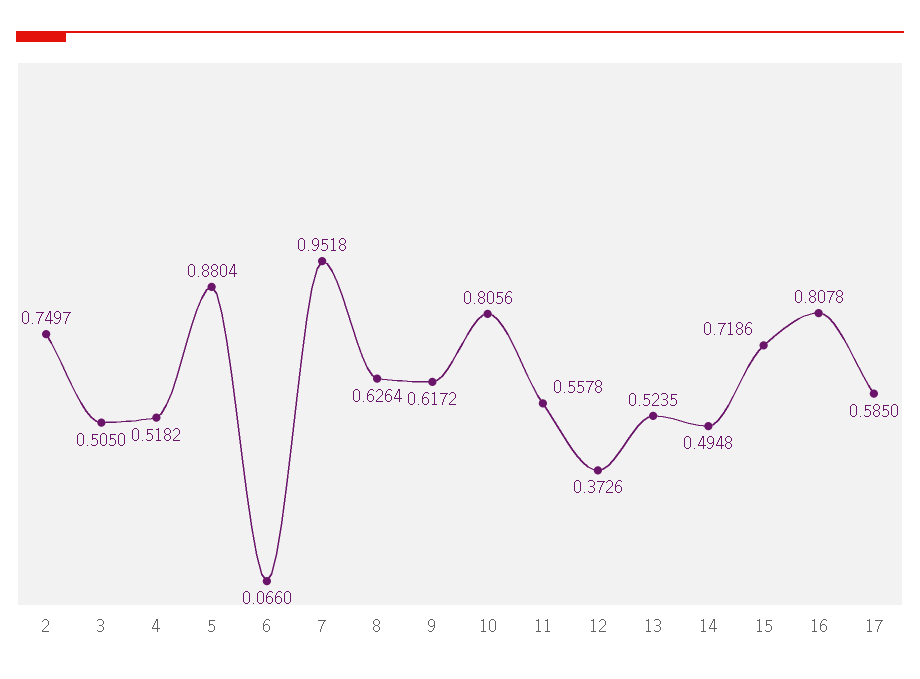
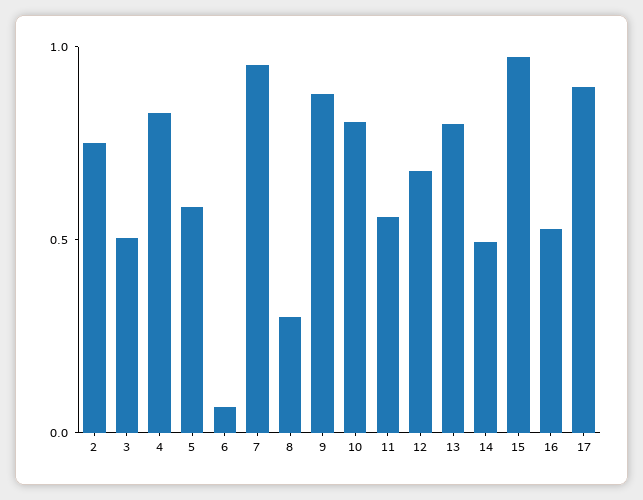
  {
    "2": 0.7497,
    "3": 0.505,
-   "4": 0.5182,
+   "4": 0.8,
-   "5": 0.8804,
+   "5": 0.6,
    "6": 0.066,
    "7": 0.9518,
-   "8": 0.6264,
+   "8": 0.3,
-   "9": 0.6172,
+   "9": 0.9,
    "10": 0.8056,
    "11": 0.5578,
-   "12": 0.3726,
+   "12": 0.7,
-   "13": 0.5235,
+   "13": 0.8,
    "14": 0.4948,
-   "15": 0.7186,
+   "15": 1,
-   "16": 0.8078,
+   "16": 0.5,
-   "17": 0.585
+   "17": 0.9
  }

